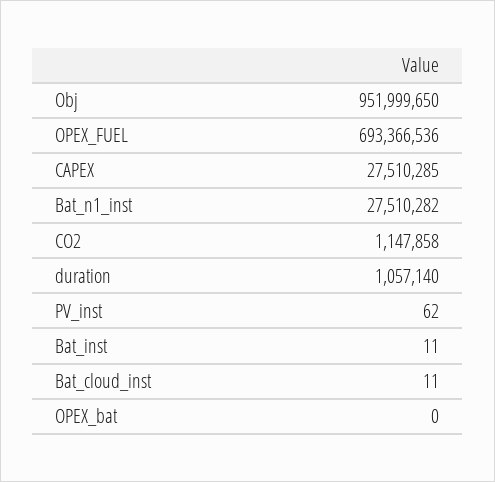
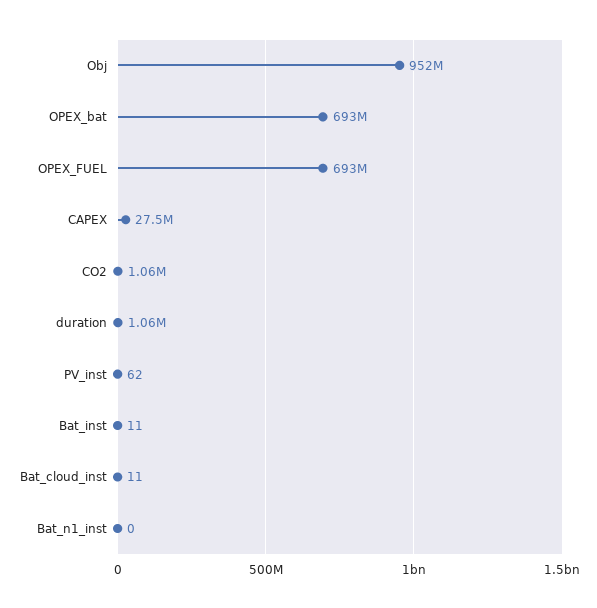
  {
    "Obj": 951999650,
    "OPEX_FUEL": 693366536,
    "CAPEX": 27510285,
-   "Bat_n1_inst": 27510282,
+   "Bat_n1_inst": 0,
-   "CO2": 1147858,
+   "CO2": 1060000,
    "duration": 1057140,
    "PV_inst": 62,
    "Bat_inst": 11,
    "Bat_cloud_inst": 11,
-   "OPEX_bat": 0
+   "OPEX_bat": 693000000
  }

